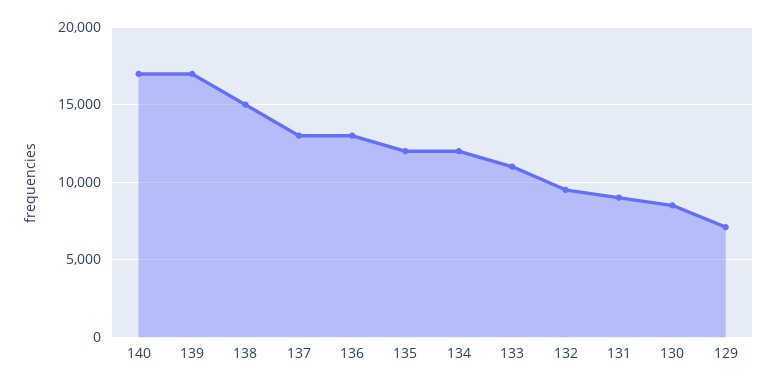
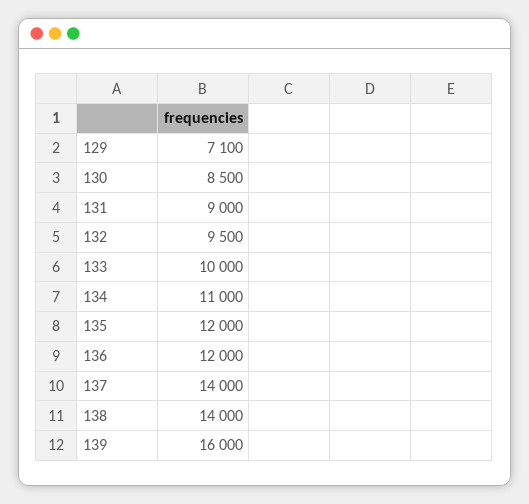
  {
-   "140": 17000,
-   "139": 17000,
+   "139": 16000,
-   "138": 15000,
+   "138": 14000,
-   "137": 13000,
+   "137": 14000,
-   "136": 13000,
+   "136": 12000,
    "135": 12000,
-   "134": 12000,
+   "134": 11000,
-   "133": 11000,
+   "133": 10000,
    "132": 9500,
    "131": 9000,
    "130": 8500,
    "129": 7100
  }

